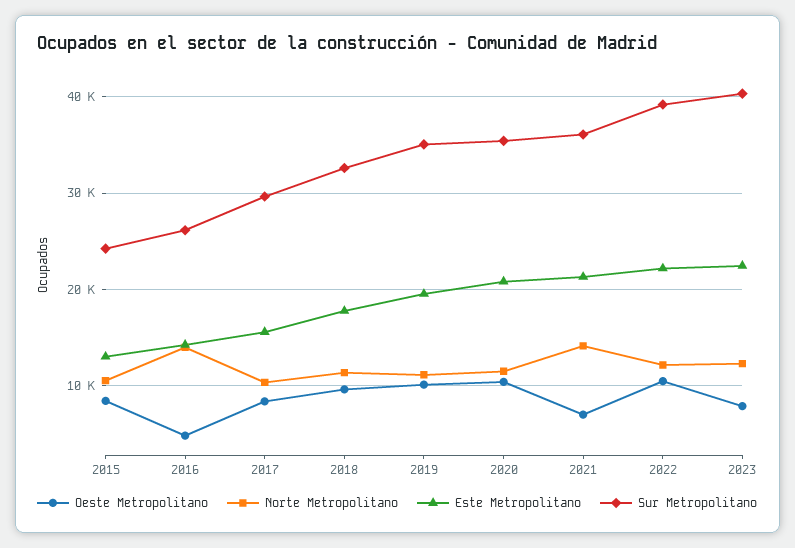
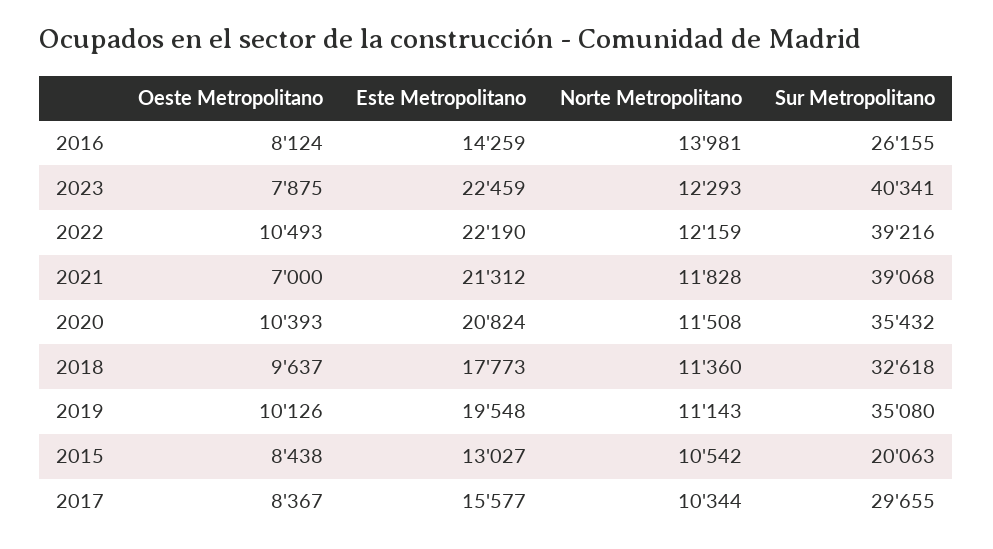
  {
    "Oeste Metropolitano": {
      "2015": 8438,
-     "2016": 5000,
+     "2016": 8124,
      "2017": 8367,
      "2018": 9637,
      "2019": 10126,
      "2020": 10393,
      "2021": 7000,
      "2022": 10493,
      "2023": 7875
    },
    "Norte Metropolitano": {
      "2015": 10542,
      "2016": 13981,
      "2017": 10344,
      "2018": 11360,
      "2019": 11143,
      "2020": 11508,
-     "2021": 14000,
+     "2021": 11828,
      "2022": 12159,
      "2023": 12293
    },
    "Este Metropolitano": {
      "2015": 13027,
      "2016": 14259,
      "2017": 15577,
      "2018": 17773,
      "2019": 19548,
      "2020": 20824,
      "2021": 21312,
      "2022": 22190,
      "2023": 22459
    },
    "Sur Metropolitano": {
-     "2015": 24000,
+     "2015": 20063,
      "2016": 26155,
      "2017": 29655,
      "2018": 32618,
      "2019": 35080,
      "2020": 35432,
-     "2021": 36000,
+     "2021": 39068,
      "2022": 39216,
      "2023": 40341
    }
  }

